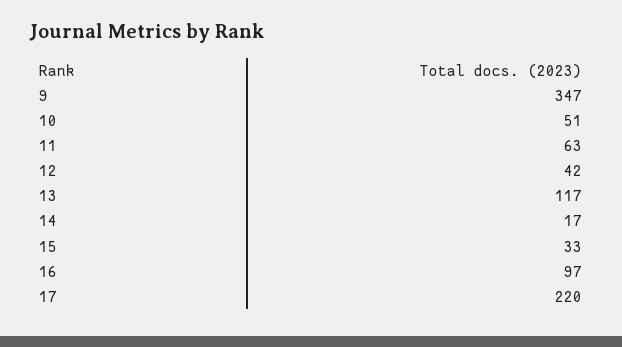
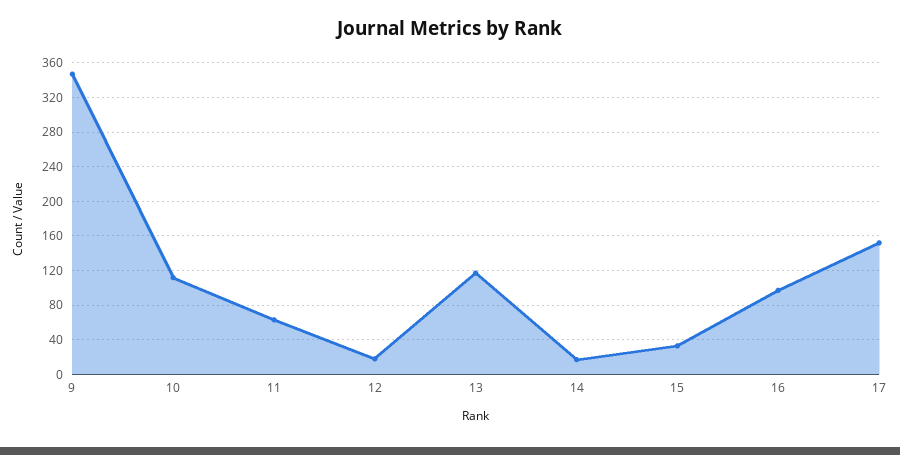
  {
    "9": 347,
-   "10": 51,
+   "10": 110,
    "11": 63,
-   "12": 42,
+   "12": 20,
    "13": 117,
    "14": 17,
    "15": 33,
    "16": 97,
-   "17": 220
+   "17": 150
  }

